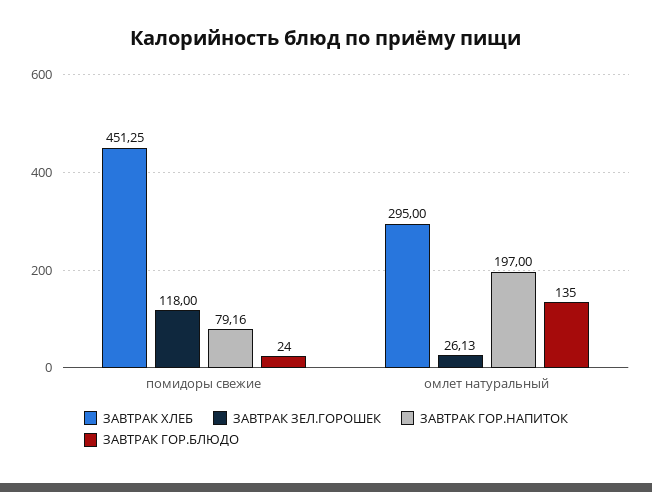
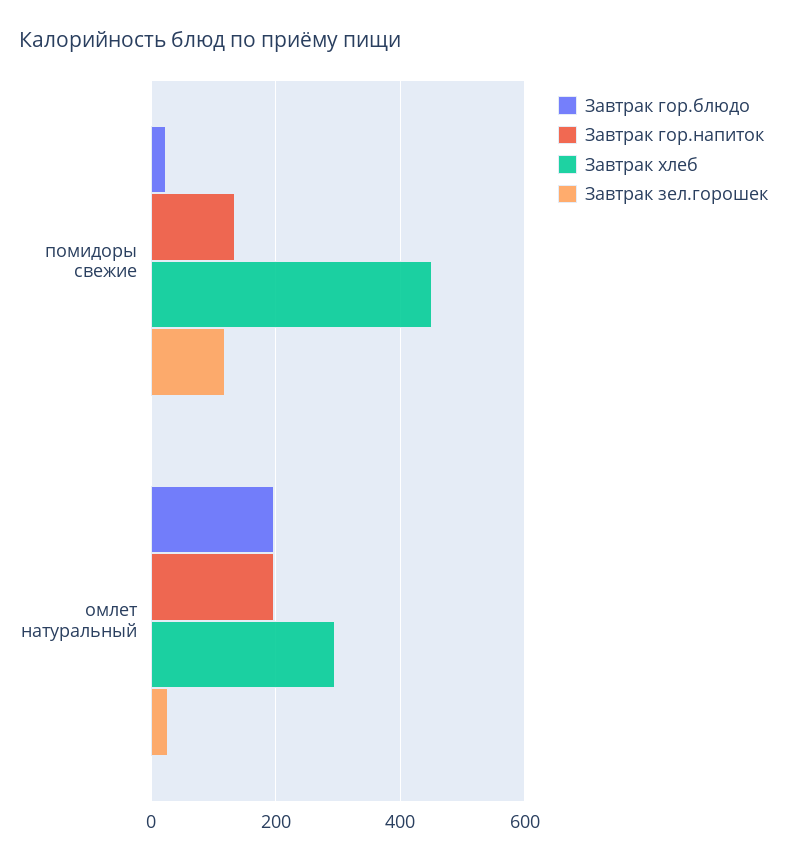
  {
    "ЗАВТРАК ХЛЕБ": {
      "помидоры свежие": 451.25,
      "омлет натуральный": 295
    },
    "ЗАВТРАК ЗЕЛ.ГОРОШЕК": {
      "помидоры свежие": 118,
      "омлет натуральный": 26.13
    },
    "ЗАВТРАК ГОР.НАПИТОК": {
-     "помидоры свежие": 79.16,
+     "помидоры свежие": 140,
      "омлет натуральный": 197
    },
    "ЗАВТРАК ГОР.БЛЮДО": {
      "помидоры свежие": 24,
-     "омлет натуральный": 135
+     "омлет натуральный": 200
    }
  }

